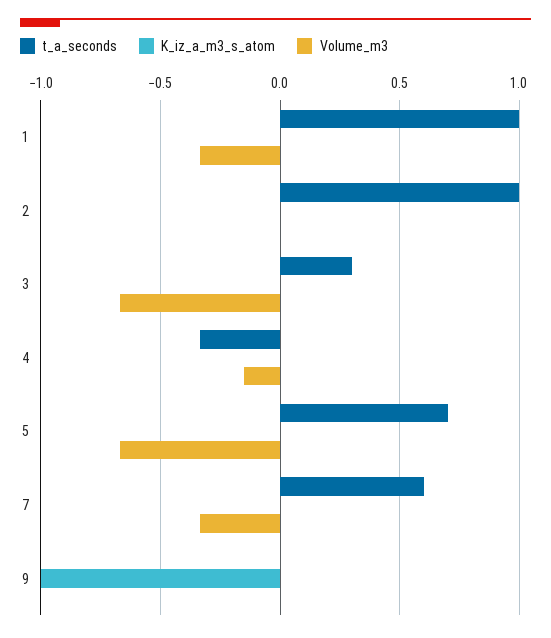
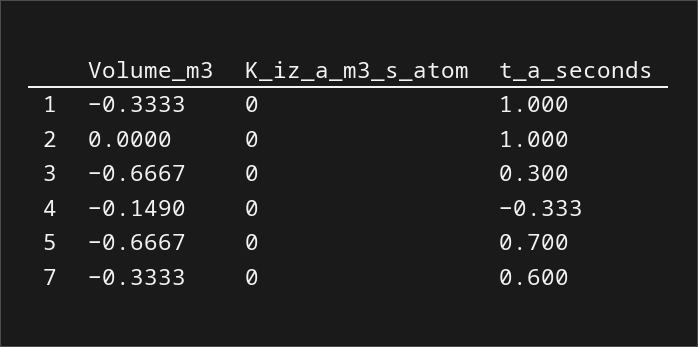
  {
    "t_a_seconds": {
      "1": 1,
      "2": 1,
      "3": 0.3,
      "4": -0.333,
      "5": 0.7,
-     "7": 0.6,
+     "7": 0.6
-     "9": 0
    },
    "K_iz_a_m3_s_atom": {
      "1": 0,
      "2": 0,
      "3": 0,
      "4": 0,
      "5": 0,
-     "7": 0,
+     "7": 0
-     "9": -1
    },
    "Volume_m3": {
      "1": -0.3333,
      "2": 0,
      "3": -0.6667,
      "4": -0.149,
      "5": -0.6667,
-     "7": -0.3333,
+     "7": -0.3333
-     "9": 0
    }
  }

